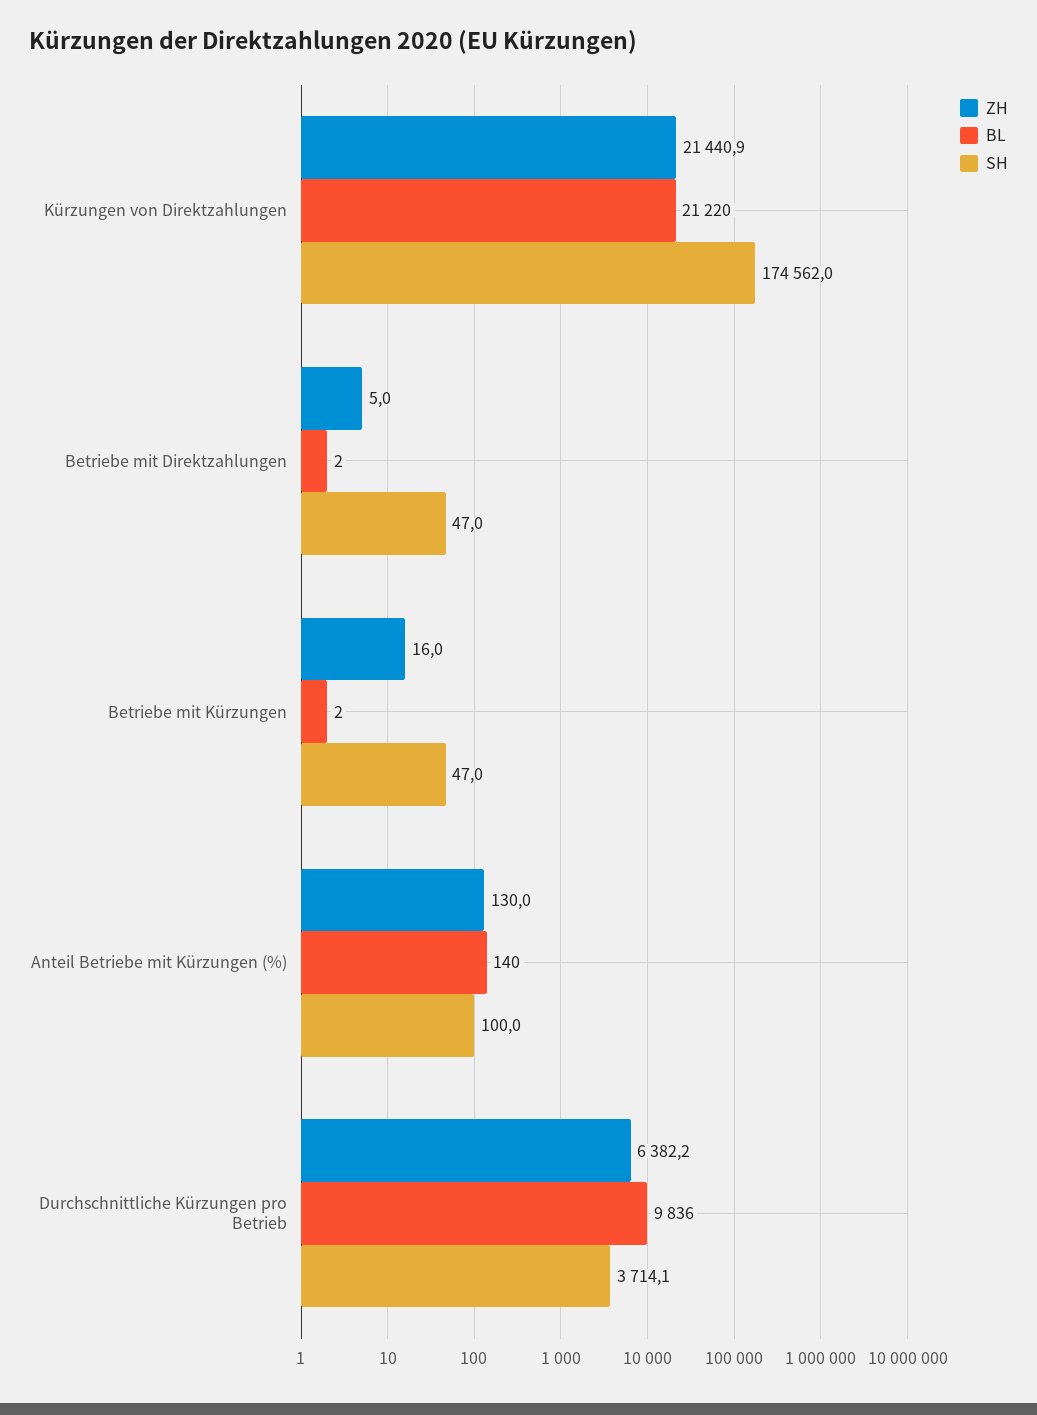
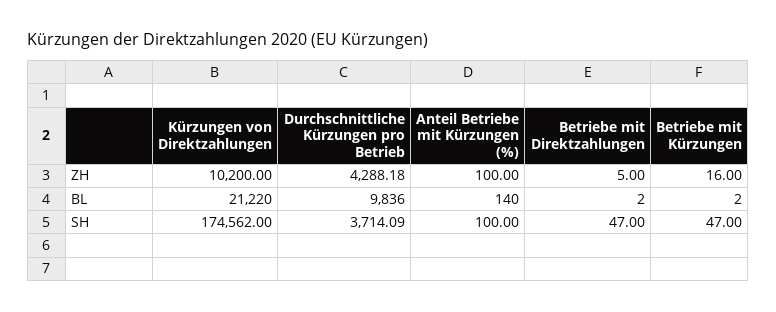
  {
    "ZH": {
-     "Kürzungen von Direktzahlungen": 21440.9,
+     "Kürzungen von Direktzahlungen": 10200,
      "Betriebe mit Direktzahlungen": 5,
      "Betriebe mit Kürzungen": 16,
-     "Anteil Betriebe mit Kürzungen (%)": 130,
+     "Anteil Betriebe mit Kürzungen (%)": 100,
-     "Durchschnittliche Kürzungen pro Betrieb": 6382.2
+     "Durchschnittliche Kürzungen pro Betrieb": 4288.18
    },
    "BL": {
      "Kürzungen von Direktzahlungen": 21220,
      "Betriebe mit Direktzahlungen": 2,
      "Betriebe mit Kürzungen": 2,
      "Anteil Betriebe mit Kürzungen (%)": 140,
      "Durchschnittliche Kürzungen pro Betrieb": 9836
    },
    "SH": {
      "Kürzungen von Direktzahlungen": 174562,
      "Betriebe mit Direktzahlungen": 47,
      "Betriebe mit Kürzungen": 47,
      "Anteil Betriebe mit Kürzungen (%)": 100,
      "Durchschnittliche Kürzungen pro Betrieb": 3714.09
    }
  }

